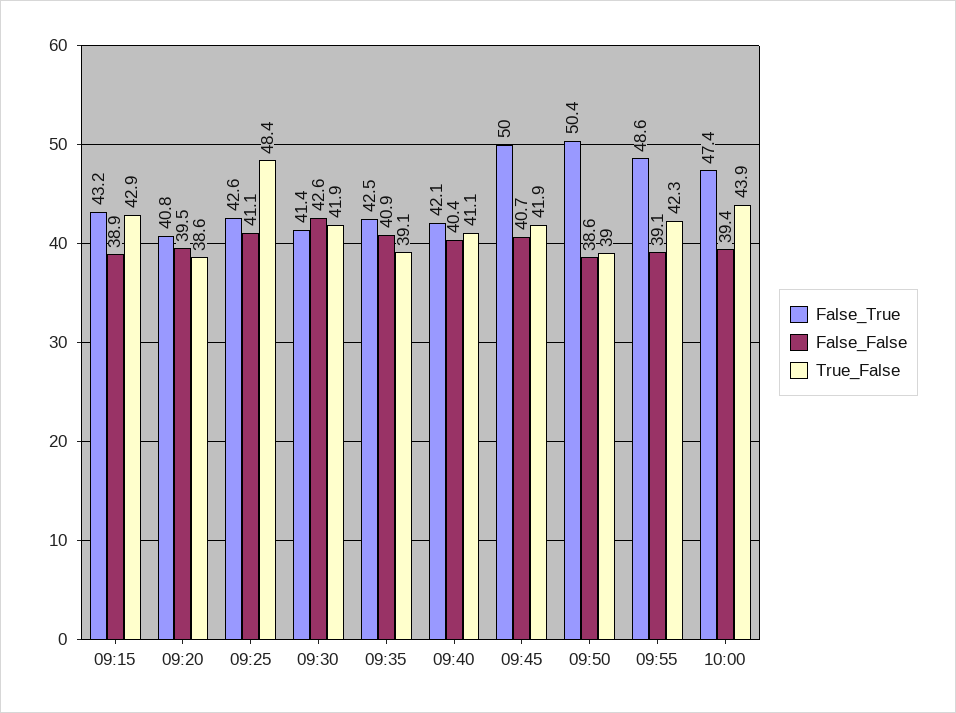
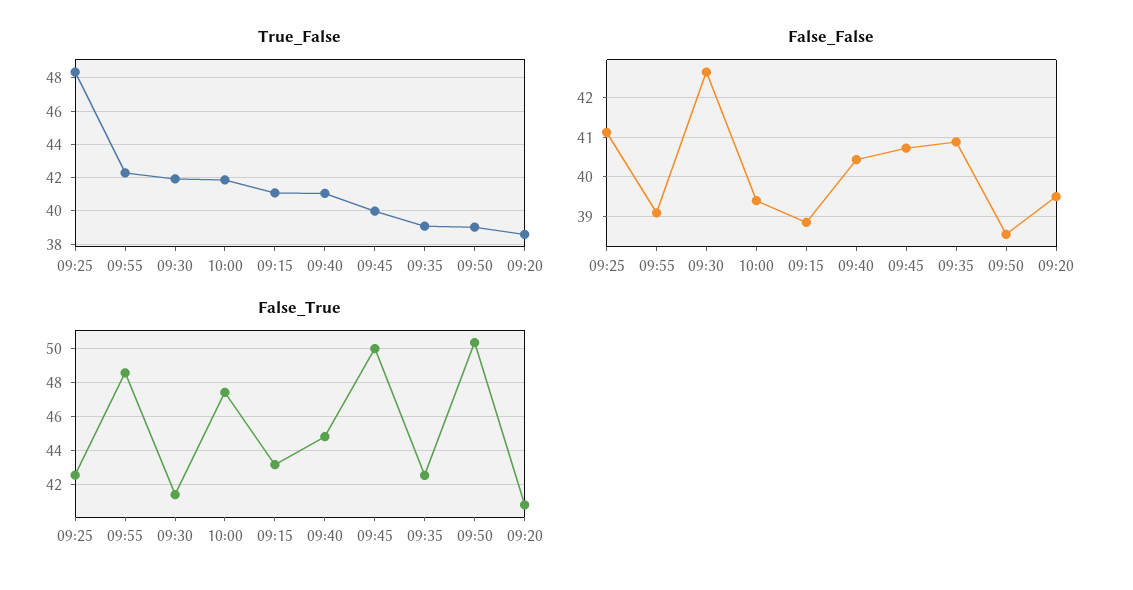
  {
    "False_True": {
      "09:15": 43.2,
      "09:20": 40.8,
      "09:25": 42.6,
      "09:30": 41.4,
      "09:35": 42.5,
-     "09:40": 42.1,
+     "09:40": 45,
      "09:45": 50,
      "09:50": 50.4,
      "09:55": 48.6,
      "10:00": 47.4
    },
    "False_False": {
      "09:15": 38.9,
      "09:20": 39.5,
      "09:25": 41.1,
      "09:30": 42.6,
      "09:35": 40.9,
      "09:40": 40.4,
      "09:45": 40.7,
      "09:50": 38.6,
      "09:55": 39.1,
      "10:00": 39.4
    },
    "True_False": {
-     "09:15": 42.9,
+     "09:15": 41,
      "09:20": 38.6,
      "09:25": 48.4,
      "09:30": 41.9,
      "09:35": 39.1,
      "09:40": 41.1,
-     "09:45": 41.9,
+     "09:45": 40,
      "09:50": 39,
      "09:55": 42.3,
-     "10:00": 43.9
+     "10:00": 42
    }
  }

